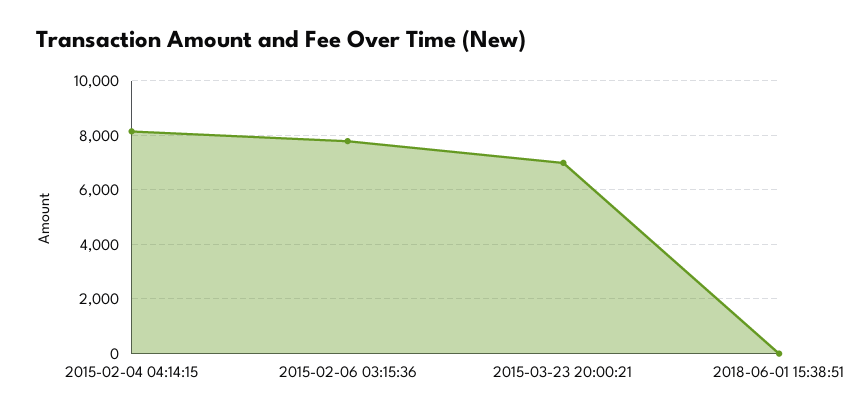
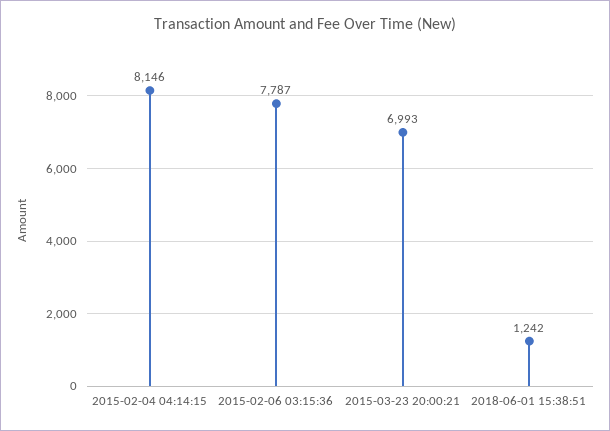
  {
    "2015-02-04 04:14:15": 8146,
    "2015-02-06 03:15:36": 7787,
    "2015-03-23 20:00:21": 6993,
-   "2018-06-01 15:38:51": 0
+   "2018-06-01 15:38:51": 1242
  }

